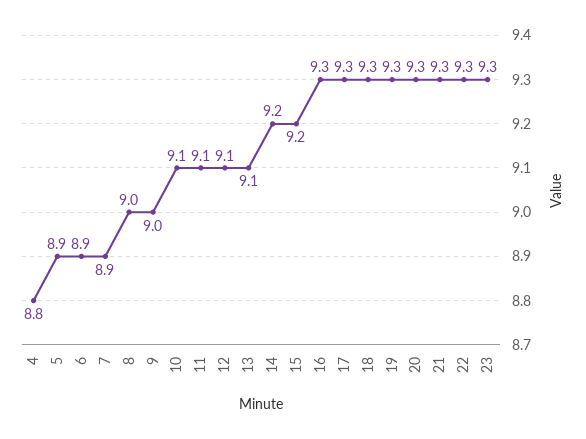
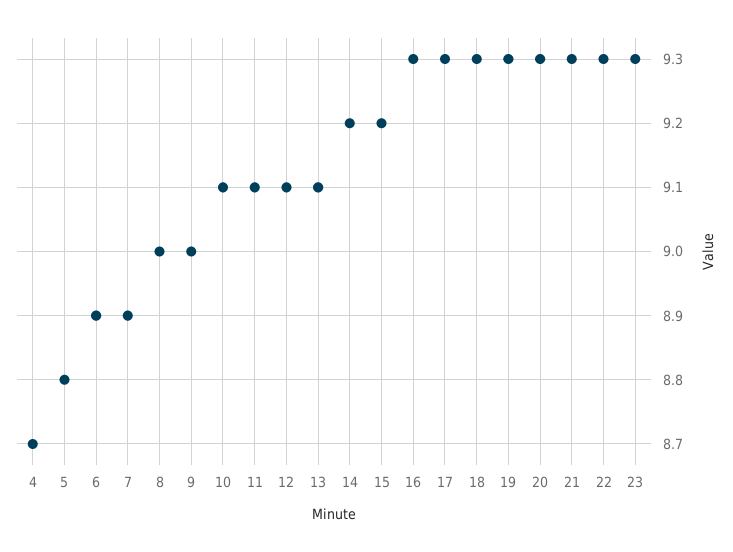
  {
-   "4": 8.8,
+   "4": 8.7,
-   "5": 8.9,
+   "5": 8.8,
    "6": 8.9,
    "7": 8.9,
    "8": 9,
    "9": 9,
    "10": 9.1,
    "11": 9.1,
    "12": 9.1,
    "13": 9.1,
    "14": 9.2,
    "15": 9.2,
    "16": 9.3,
    "17": 9.3,
    "18": 9.3,
    "19": 9.3,
    "20": 9.3,
    "21": 9.3,
    "22": 9.3,
    "23": 9.3
  }

